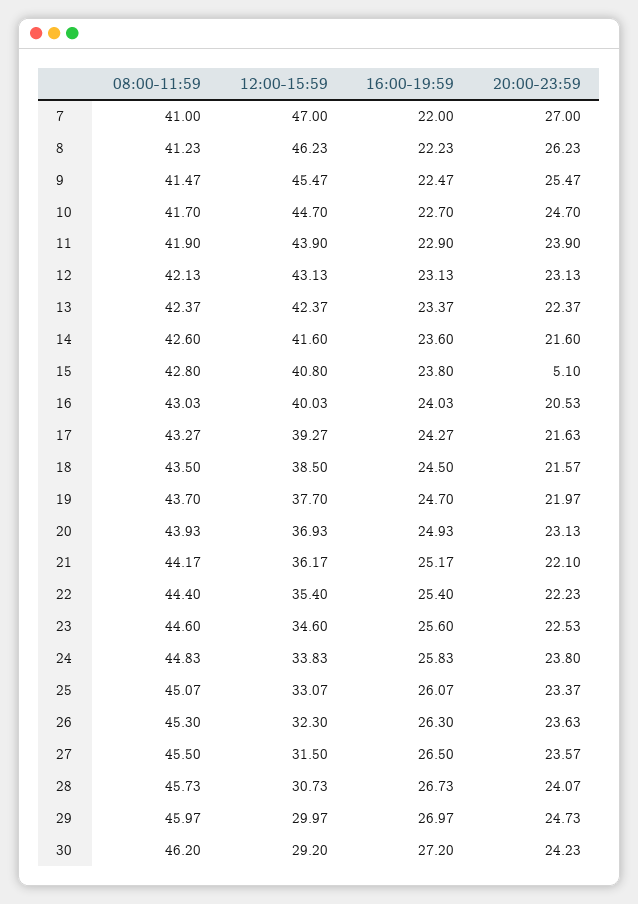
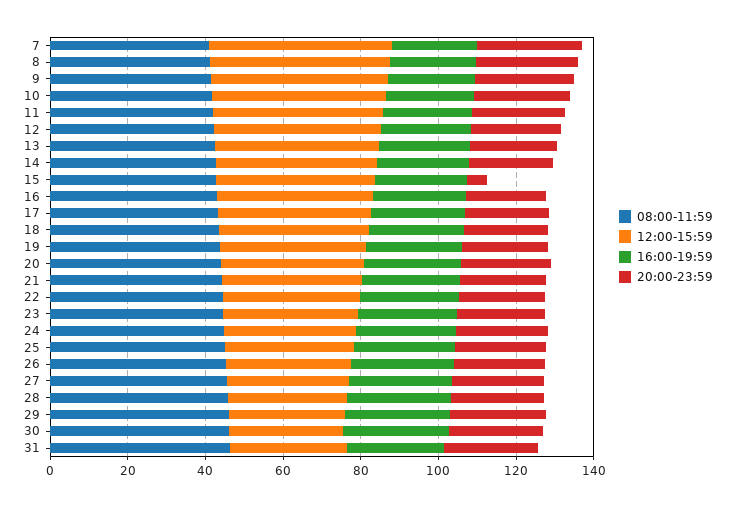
  {
    "08:00-11:59": {
      "7": 41,
      "8": 41.23,
      "9": 41.47,
      "10": 41.7,
      "11": 41.9,
      "12": 42.13,
      "13": 42.37,
      "14": 42.6,
      "15": 42.8,
      "16": 43.03,
      "17": 43.27,
      "18": 43.5,
      "19": 43.7,
      "20": 43.93,
      "21": 44.17,
      "22": 44.4,
      "23": 44.6,
      "24": 44.83,
      "25": 45.07,
      "26": 45.3,
      "27": 45.5,
      "28": 45.73,
      "29": 45.97,
-     "30": 46.2
+     "30": 46.2,
+     "31": 45
    },
    "12:00-15:59": {
      "7": 47,
      "8": 46.23,
      "9": 45.47,
      "10": 44.7,
      "11": 43.9,
      "12": 43.13,
      "13": 42.37,
      "14": 41.6,
      "15": 40.8,
      "16": 40.03,
      "17": 39.27,
      "18": 38.5,
      "19": 37.7,
      "20": 36.93,
      "21": 36.17,
      "22": 35.4,
      "23": 34.6,
      "24": 33.83,
      "25": 33.07,
      "26": 32.3,
      "27": 31.5,
      "28": 30.73,
      "29": 29.97,
-     "30": 29.2
+     "30": 29.2,
+     "31": 30
    },
    "16:00-19:59": {
      "7": 22,
      "8": 22.23,
      "9": 22.47,
      "10": 22.7,
      "11": 22.9,
      "12": 23.13,
      "13": 23.37,
      "14": 23.6,
      "15": 23.8,
      "16": 24.03,
      "17": 24.27,
      "18": 24.5,
      "19": 24.7,
      "20": 24.93,
      "21": 25.17,
      "22": 25.4,
      "23": 25.6,
      "24": 25.83,
      "25": 26.07,
      "26": 26.3,
      "27": 26.5,
      "28": 26.73,
      "29": 26.97,
-     "30": 27.2
+     "30": 27.2,
+     "31": 25
    },
    "20:00-23:59": {
      "7": 27,
      "8": 26.23,
      "9": 25.47,
      "10": 24.7,
      "11": 23.9,
      "12": 23.13,
      "13": 22.37,
      "14": 21.6,
      "15": 5.1,
      "16": 20.53,
      "17": 21.63,
      "18": 21.57,
      "19": 21.97,
      "20": 23.13,
      "21": 22.1,
      "22": 22.23,
      "23": 22.53,
      "24": 23.8,
      "25": 23.37,
      "26": 23.63,
      "27": 23.57,
      "28": 24.07,
      "29": 24.73,
-     "30": 24.23
+     "30": 24.23,
+     "31": 25
    }
  }

